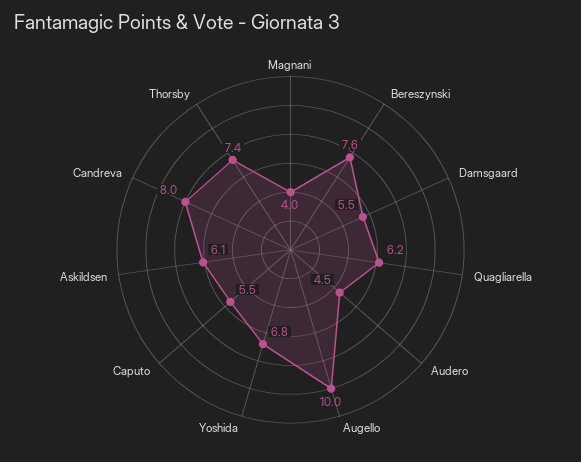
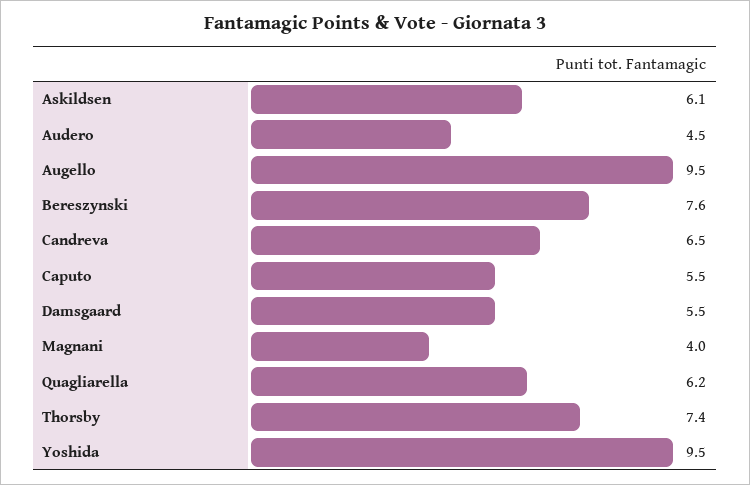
  {
    "Magnani": 4,
    "Bereszynski": 7.6,
    "Damsgaard": 5.5,
    "Quagliarella": 6.2,
    "Audero": 4.5,
-   "Augello": 10,
+   "Augello": 9.5,
-   "Yoshida": 6.8,
+   "Yoshida": 9.5,
    "Caputo": 5.5,
    "Askildsen": 6.1,
-   "Candreva": 8,
+   "Candreva": 6.5,
    "Thorsby": 7.4
  }

